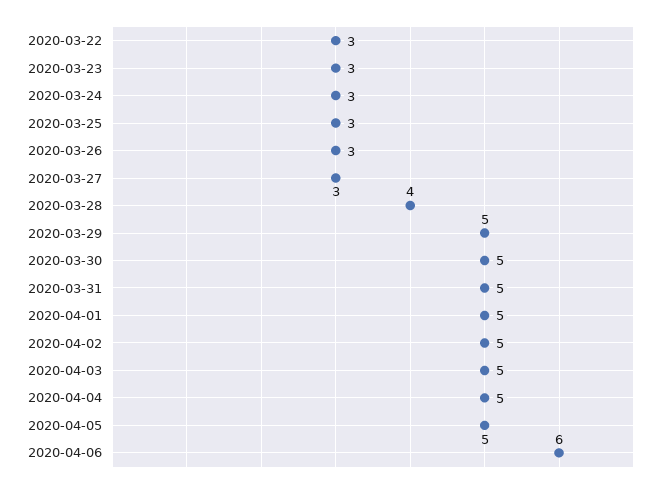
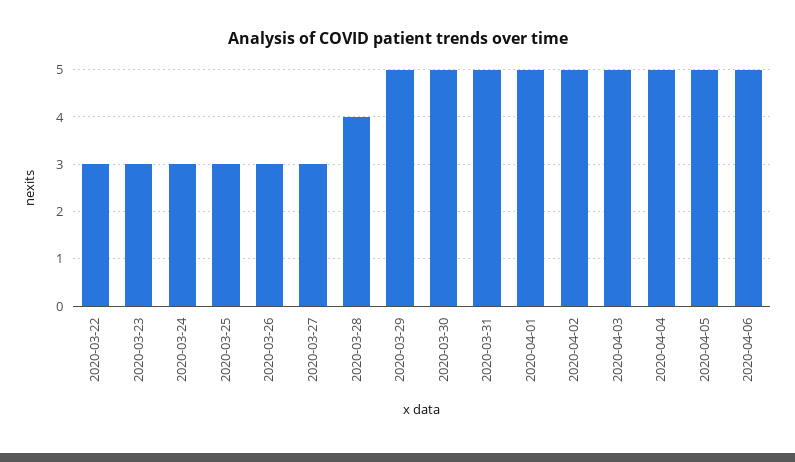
  {
    "2020-03-22": 3,
    "2020-03-23": 3,
    "2020-03-24": 3,
    "2020-03-25": 3,
    "2020-03-26": 3,
    "2020-03-27": 3,
    "2020-03-28": 4,
    "2020-03-29": 5,
    "2020-03-30": 5,
    "2020-03-31": 5,
    "2020-04-01": 5,
    "2020-04-02": 5,
    "2020-04-03": 5,
    "2020-04-04": 5,
    "2020-04-05": 5,
-   "2020-04-06": 6
+   "2020-04-06": 5
  }

